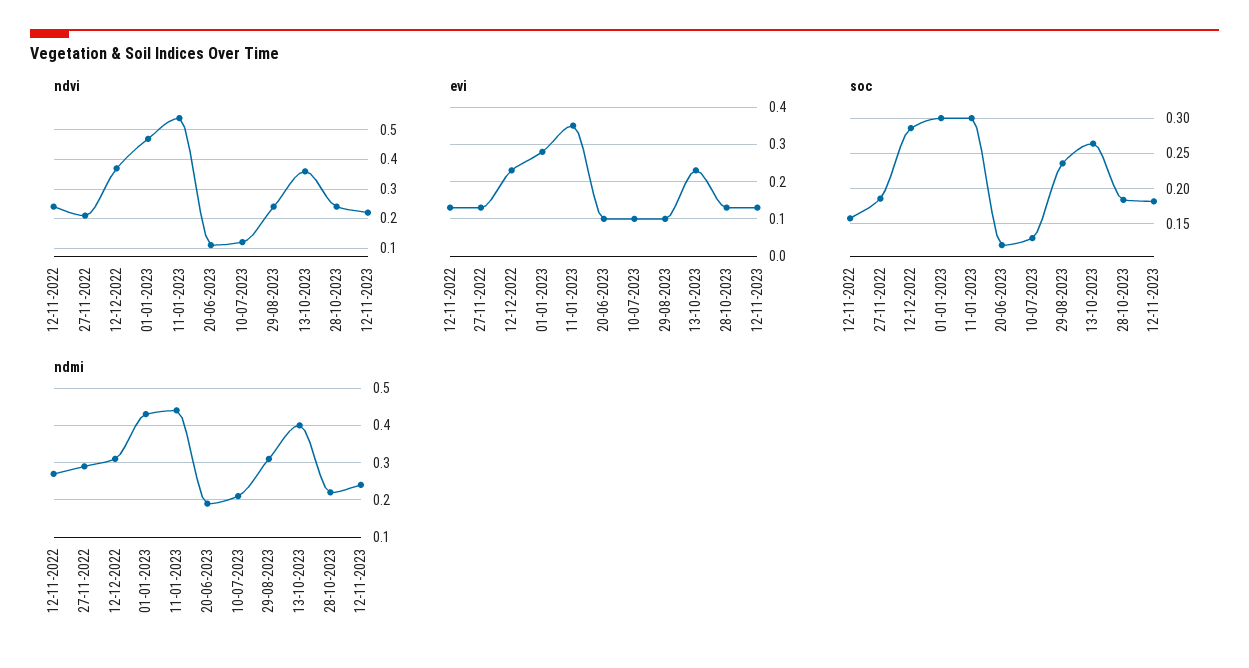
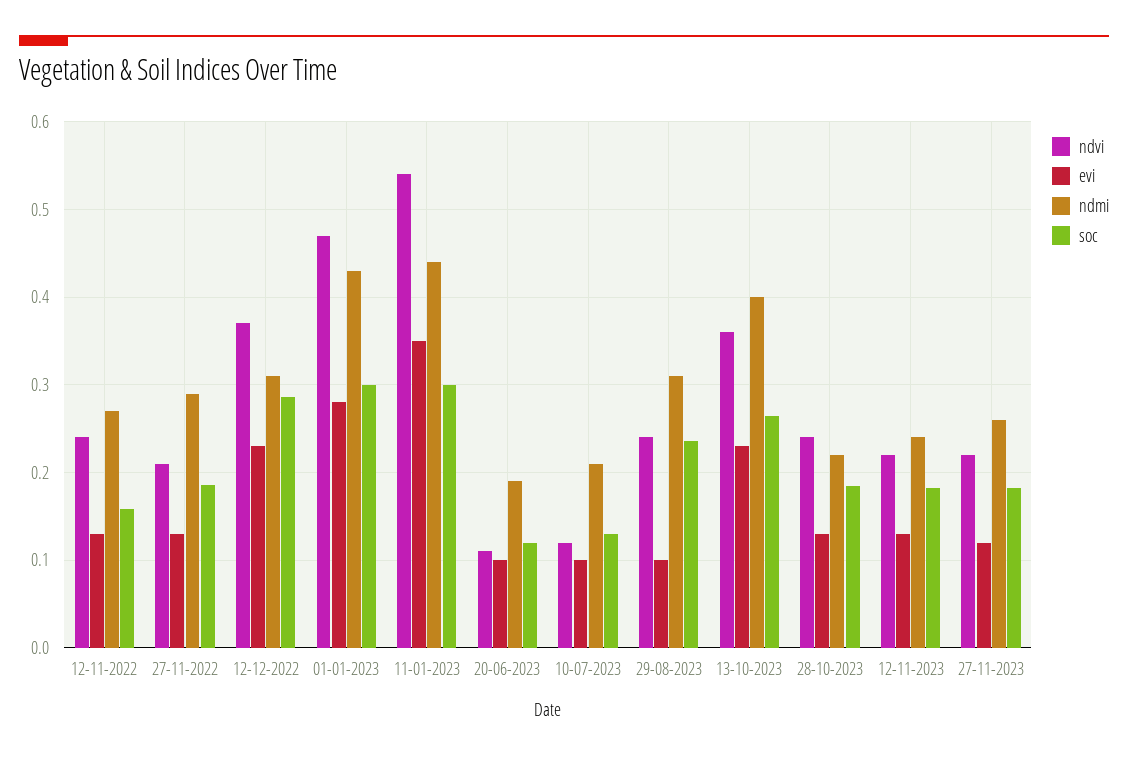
  {
    "ndvi": {
      "12-11-2022": 0.24,
      "27-11-2022": 0.21,
      "12-12-2022": 0.37,
      "01-01-2023": 0.47,
      "11-01-2023": 0.54,
      "20-06-2023": 0.11,
      "10-07-2023": 0.12,
      "29-08-2023": 0.24,
      "13-10-2023": 0.36,
      "28-10-2023": 0.24,
-     "12-11-2023": 0.22
+     "12-11-2023": 0.22,
+     "27-11-2023": 0.22
    },
    "evi": {
      "12-11-2022": 0.13,
      "27-11-2022": 0.13,
      "12-12-2022": 0.23,
      "01-01-2023": 0.28,
      "11-01-2023": 0.35,
      "20-06-2023": 0.1,
      "10-07-2023": 0.1,
      "29-08-2023": 0.1,
      "13-10-2023": 0.23,
      "28-10-2023": 0.13,
-     "12-11-2023": 0.13
+     "12-11-2023": 0.13,
+     "27-11-2023": 0.12
    },
    "soc": {
      "12-11-2022": 0.16,
      "27-11-2022": 0.19,
      "12-12-2022": 0.29,
      "01-01-2023": 0.3,
      "11-01-2023": 0.3,
      "20-06-2023": 0.12,
      "10-07-2023": 0.13,
      "29-08-2023": 0.24,
      "13-10-2023": 0.26,
      "28-10-2023": 0.18,
-     "12-11-2023": 0.18
+     "12-11-2023": 0.18,
+     "27-11-2023": 0.18
    },
    "ndmi": {
      "12-11-2022": 0.27,
      "27-11-2022": 0.29,
      "12-12-2022": 0.31,
      "01-01-2023": 0.43,
      "11-01-2023": 0.44,
      "20-06-2023": 0.19,
      "10-07-2023": 0.21,
      "29-08-2023": 0.31,
      "13-10-2023": 0.4,
      "28-10-2023": 0.22,
-     "12-11-2023": 0.24
+     "12-11-2023": 0.24,
+     "27-11-2023": 0.26
    }
  }

